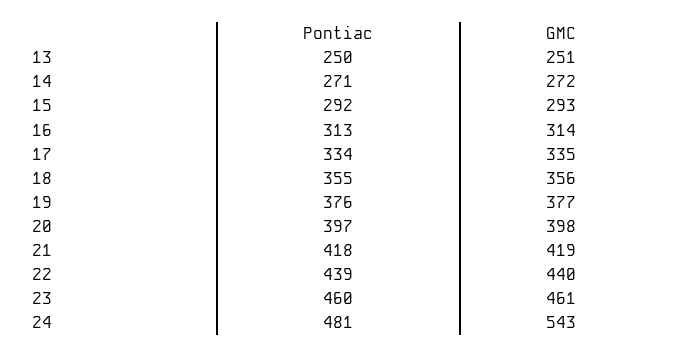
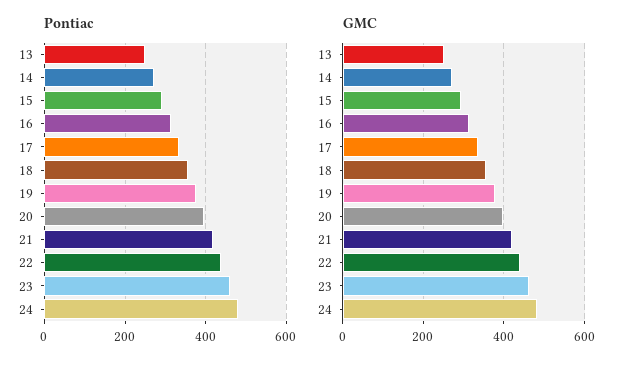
  {
    "Pontiac": {
      "13": 250,
      "14": 271,
      "15": 292,
      "16": 313,
      "17": 334,
      "18": 355,
      "19": 376,
      "20": 397,
      "21": 418,
      "22": 439,
      "23": 460,
      "24": 481
    },
    "GMC": {
      "13": 251,
      "14": 272,
      "15": 293,
      "16": 314,
      "17": 335,
      "18": 356,
      "19": 377,
      "20": 398,
      "21": 419,
      "22": 440,
      "23": 461,
-     "24": 543
+     "24": 480
    }
  }

